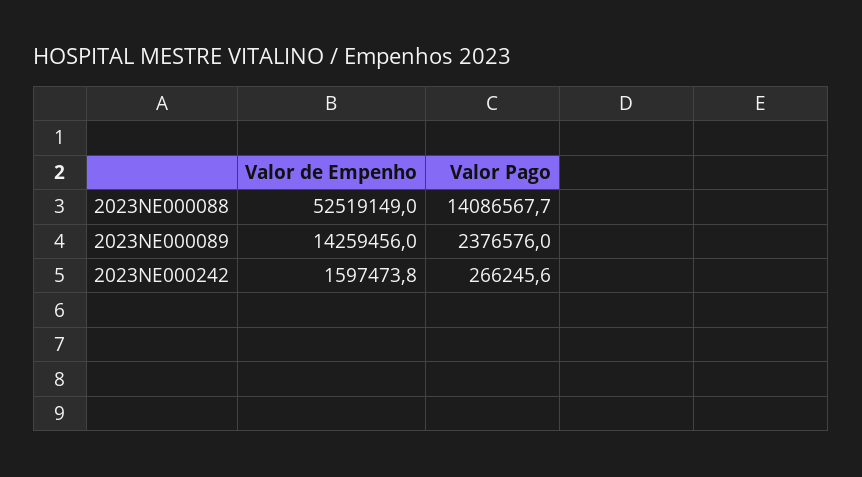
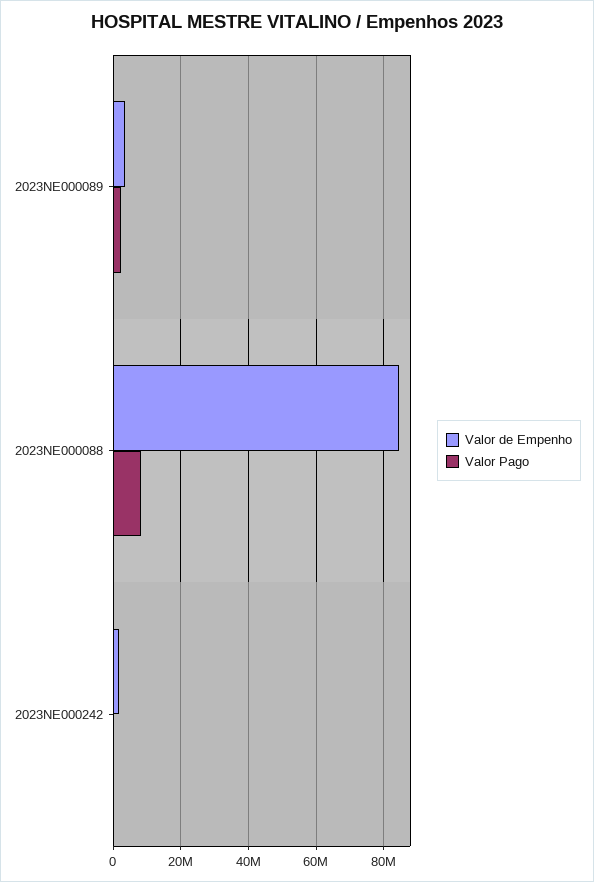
  {
    "Valor de Empenho": {
-     "2023NE000088": 52519149,
+     "2023NE000088": 84000000,
-     "2023NE000089": 14259456,
+     "2023NE000089": 4000000,
      "2023NE000242": 1597473.8
    },
    "Valor Pago": {
-     "2023NE000088": 14086567.7,
+     "2023NE000088": 8000000,
      "2023NE000089": 2376576,
      "2023NE000242": 266245.6
    }
  }

